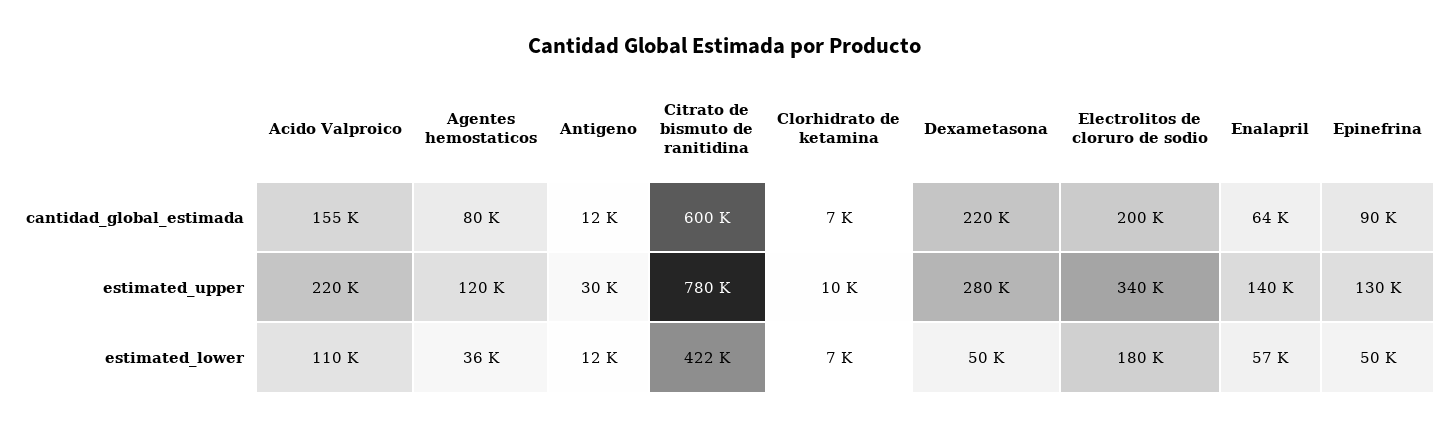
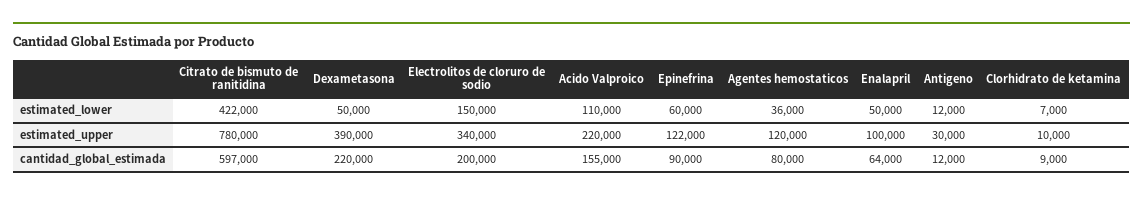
  {
    "Acido Valproico": {
      "cantidad_global_estimada": 155000,
      "estimated_upper": 220000,
      "estimated_lower": 110000
    },
    "Agentes hemostaticos": {
      "cantidad_global_estimada": 80000,
      "estimated_upper": 120000,
      "estimated_lower": 36000
    },
    "Antigeno": {
      "cantidad_global_estimada": 12000,
      "estimated_upper": 30000,
      "estimated_lower": 12000
    },
    "Citrato de bismuto de ranitidina": {
-     "cantidad_global_estimada": 600000,
+     "cantidad_global_estimada": 597000,
      "estimated_upper": 780000,
      "estimated_lower": 422000
    },
    "Clorhidrato de ketamina": {
-     "cantidad_global_estimada": 7000,
+     "cantidad_global_estimada": 9000,
      "estimated_upper": 10000,
      "estimated_lower": 7000
    },
    "Dexametasona": {
      "cantidad_global_estimada": 220000,
-     "estimated_upper": 280000,
+     "estimated_upper": 390000,
      "estimated_lower": 50000
    },
    "Electrolitos de cloruro de sodio": {
      "cantidad_global_estimada": 200000,
      "estimated_upper": 340000,
-     "estimated_lower": 180000
+     "estimated_lower": 150000
    },
    "Enalapril": {
      "cantidad_global_estimada": 64000,
-     "estimated_upper": 140000,
+     "estimated_upper": 100000,
-     "estimated_lower": 57000
+     "estimated_lower": 50000
    },
    "Epinefrina": {
      "cantidad_global_estimada": 90000,
-     "estimated_upper": 130000,
+     "estimated_upper": 122000,
-     "estimated_lower": 50000
+     "estimated_lower": 60000
    }
  }

